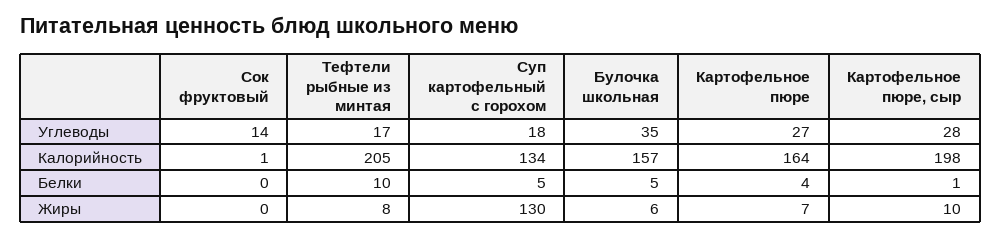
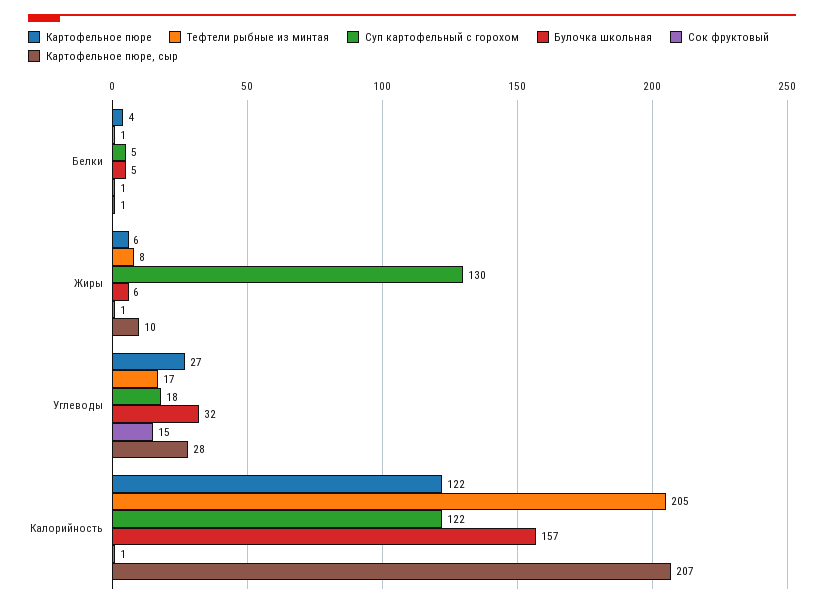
  {
    "Сок фруктовый": {
-     "Углеводы": 14,
+     "Углеводы": 15,
      "Калорийность": 1,
-     "Белки": 0,
+     "Белки": 1,
-     "Жиры": 0
+     "Жиры": 1
    },
    "Тефтели рыбные из минтая": {
      "Углеводы": 17,
      "Калорийность": 205,
-     "Белки": 10,
+     "Белки": 1,
      "Жиры": 8
    },
    "Суп картофельный с горохом": {
      "Углеводы": 18,
-     "Калорийность": 134,
+     "Калорийность": 122,
      "Белки": 5,
      "Жиры": 130
    },
    "Булочка школьная": {
-     "Углеводы": 35,
+     "Углеводы": 32,
      "Калорийность": 157,
      "Белки": 5,
      "Жиры": 6
    },
    "Картофельное пюре": {
      "Углеводы": 27,
-     "Калорийность": 164,
+     "Калорийность": 122,
      "Белки": 4,
-     "Жиры": 7
+     "Жиры": 6
    },
    "Картофельное пюре, сыр": {
      "Углеводы": 28,
-     "Калорийность": 198,
+     "Калорийность": 207,
      "Белки": 1,
      "Жиры": 10
    }
  }

